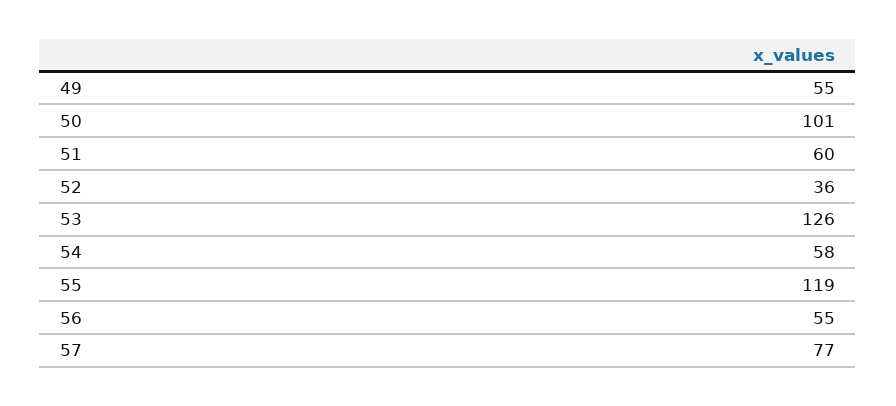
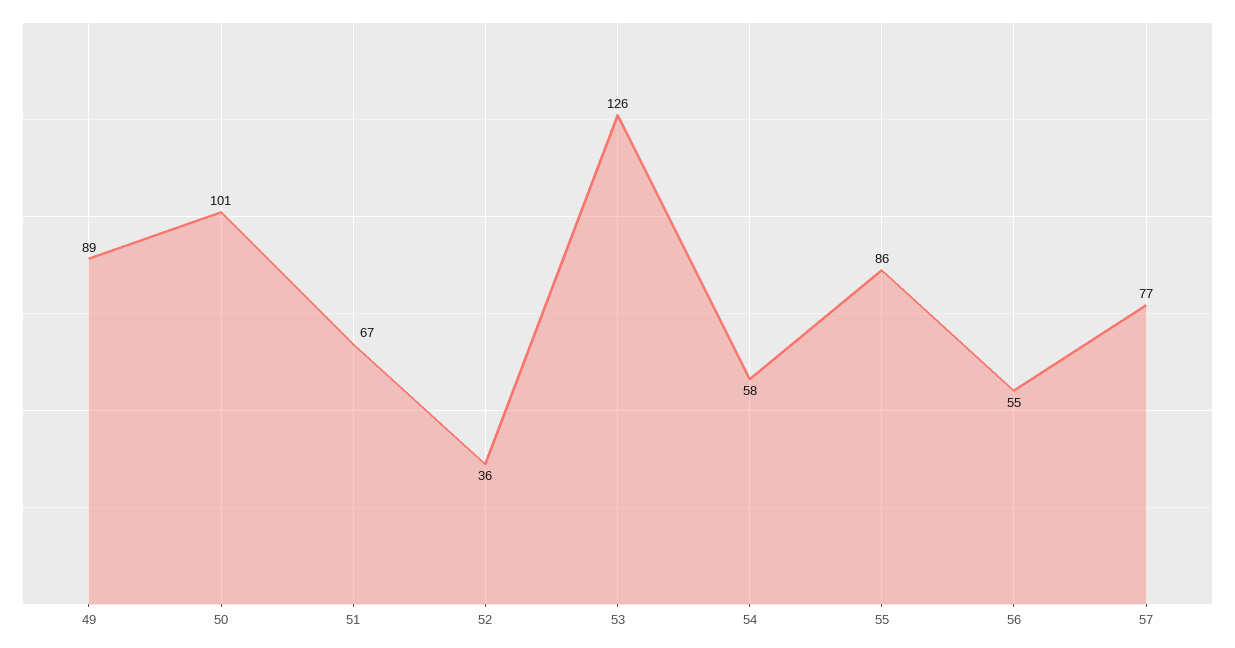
  {
-   "49": 55,
+   "49": 89,
    "50": 101,
-   "51": 60,
+   "51": 67,
    "52": 36,
    "53": 126,
    "54": 58,
-   "55": 119,
+   "55": 86,
    "56": 55,
    "57": 77
  }

